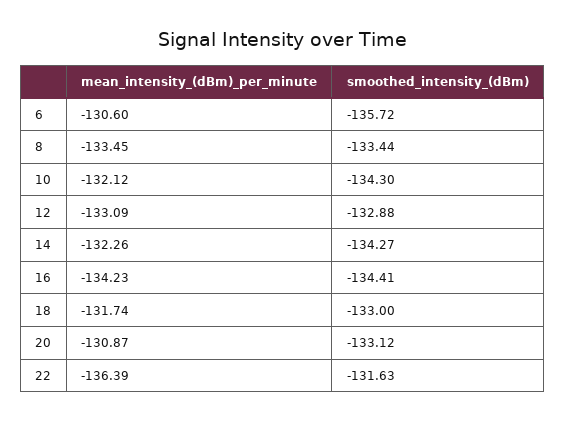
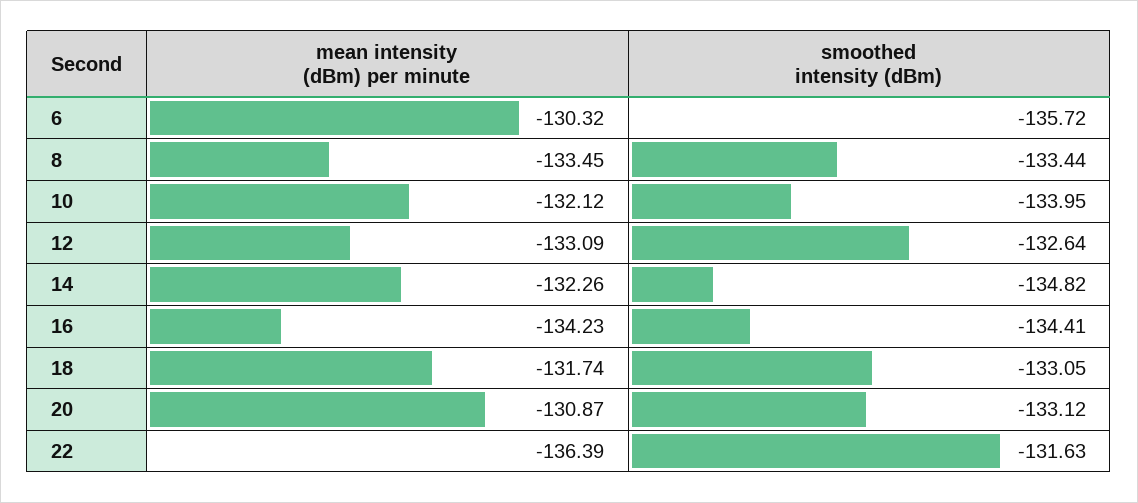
  {
    "mean_intensity_(dBm)_per_minute": {
-     "6": -130.6,
+     "6": -130.32,
      "8": -133.45,
      "10": -132.12,
      "12": -133.09,
      "14": -132.26,
      "16": -134.23,
      "18": -131.74,
      "20": -130.87,
      "22": -136.39
    },
    "smoothed_intensity_(dBm)": {
      "6": -135.72,
      "8": -133.44,
-     "10": -134.3,
+     "10": -133.95,
-     "12": -132.88,
+     "12": -132.64,
-     "14": -134.27,
+     "14": -134.82,
      "16": -134.41,
-     "18": -133,
+     "18": -133.05,
      "20": -133.12,
      "22": -131.63
    }
  }

